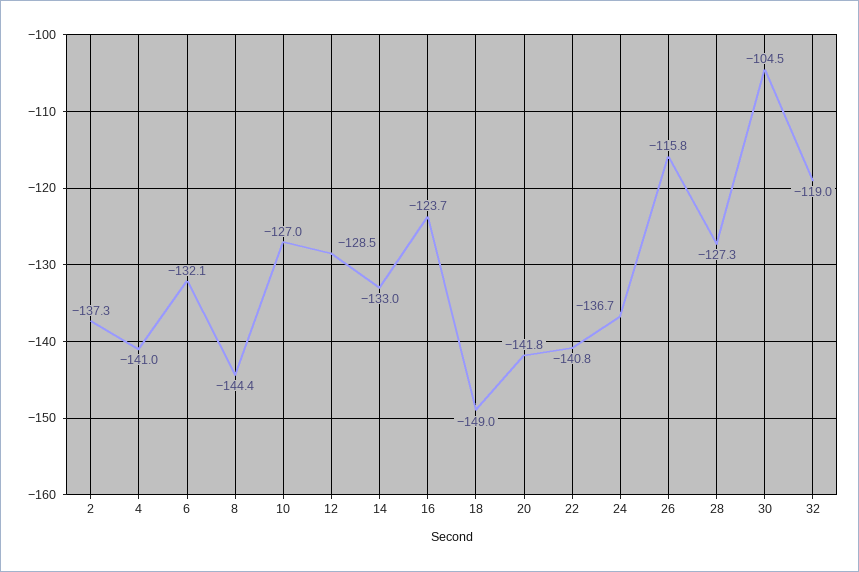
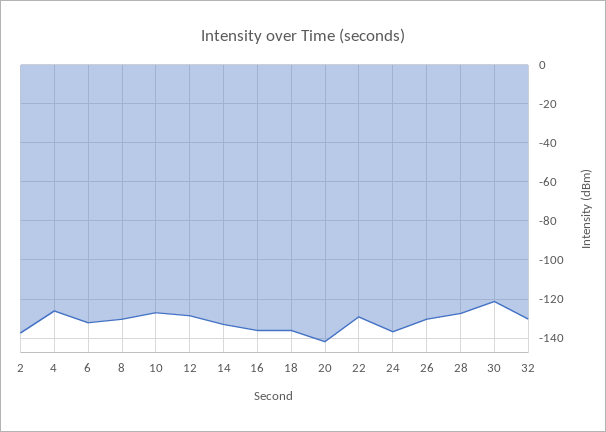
  {
    "2": -137.3,
-   "4": -141,
+   "4": -125,
    "6": -132.1,
-   "8": -144.4,
+   "8": -130,
    "10": -127,
    "12": -128.5,
    "14": -133,
-   "16": -123.7,
+   "16": -135,
-   "18": -149,
+   "18": -135,
    "20": -141.8,
-   "22": -140.8,
+   "22": -130,
    "24": -136.7,
-   "26": -115.8,
+   "26": -130,
    "28": -127.3,
-   "30": -104.5,
+   "30": -120,
-   "32": -119
+   "32": -130
  }

